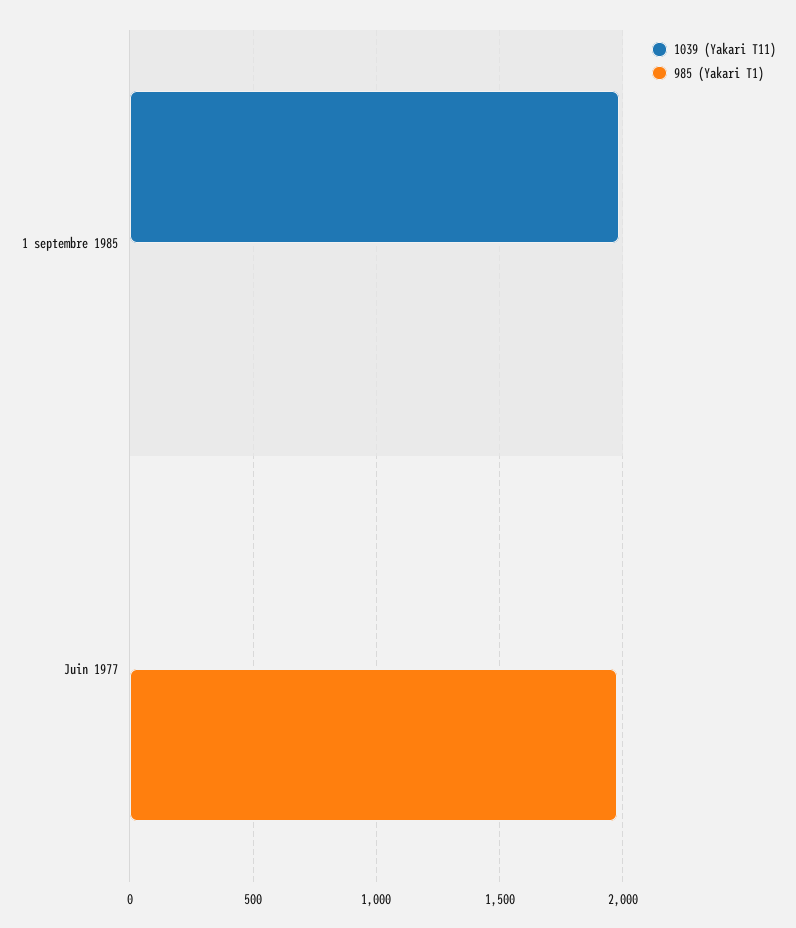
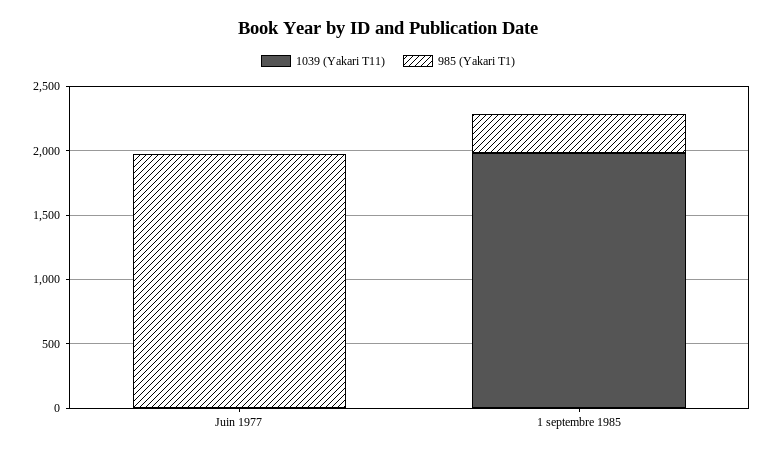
  {
    "1039 (Yakari T11)": {
      "1 septembre 1985": 2000,
      "Juin 1977": 0
    },
    "985 (Yakari T1)": {
-     "1 septembre 1985": 0,
+     "1 septembre 1985": 300,
      "Juin 1977": 2000
    }
  }

